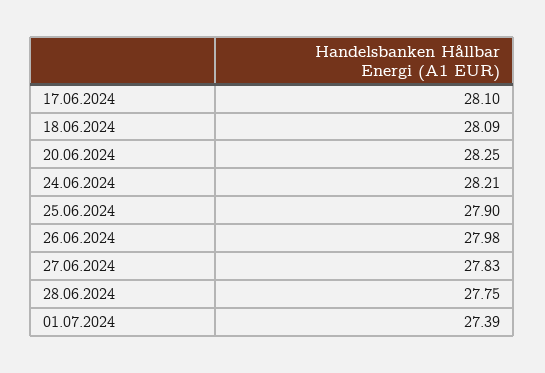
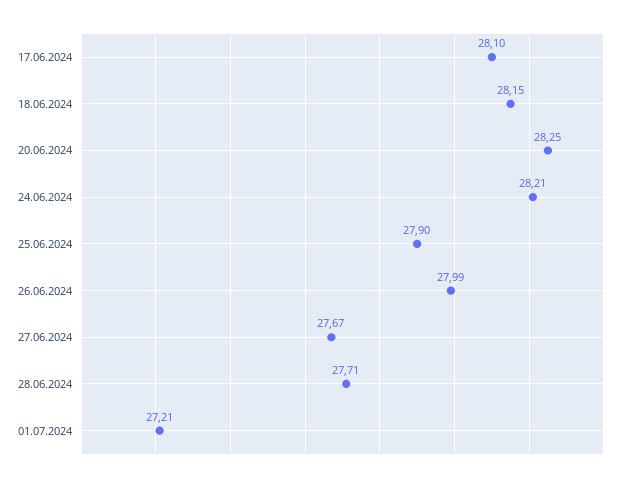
  {
    "17.06.2024": 28.1,
-   "18.06.2024": 28.09,
+   "18.06.2024": 28.15,
    "20.06.2024": 28.25,
    "24.06.2024": 28.21,
    "25.06.2024": 27.9,
-   "26.06.2024": 27.98,
+   "26.06.2024": 27.99,
-   "27.06.2024": 27.83,
+   "27.06.2024": 27.67,
-   "28.06.2024": 27.75,
+   "28.06.2024": 27.71,
-   "01.07.2024": 27.39
+   "01.07.2024": 27.21
  }

